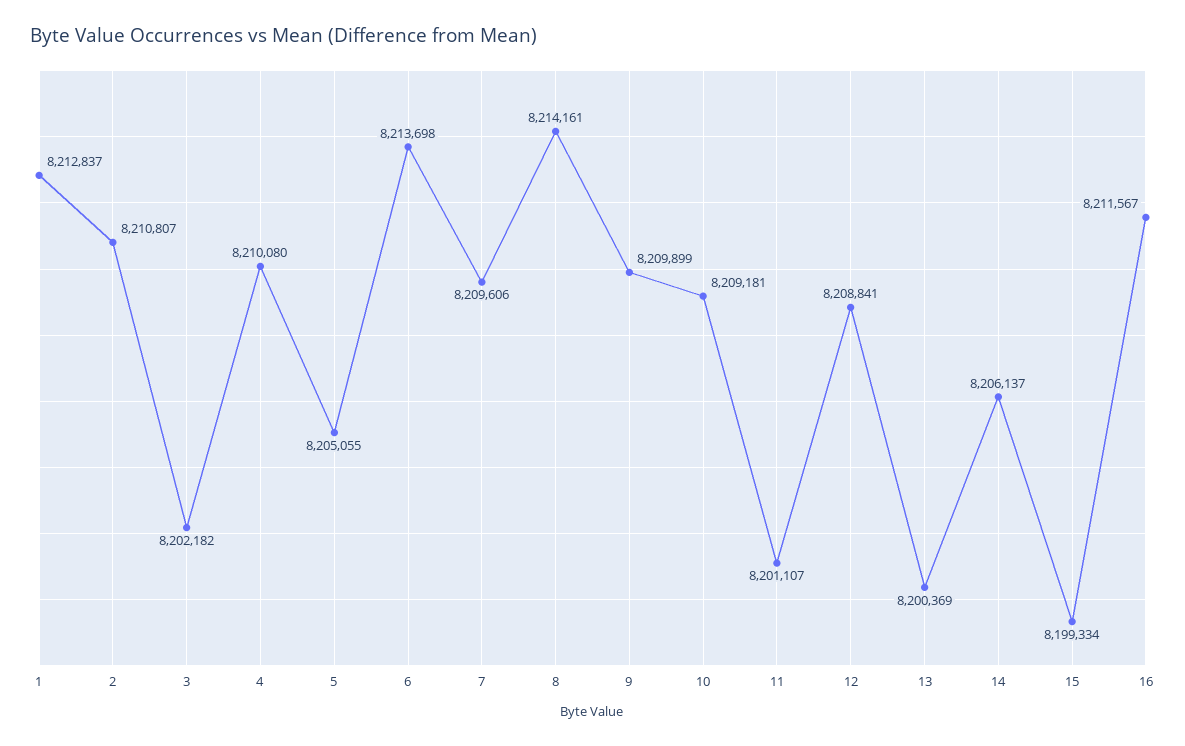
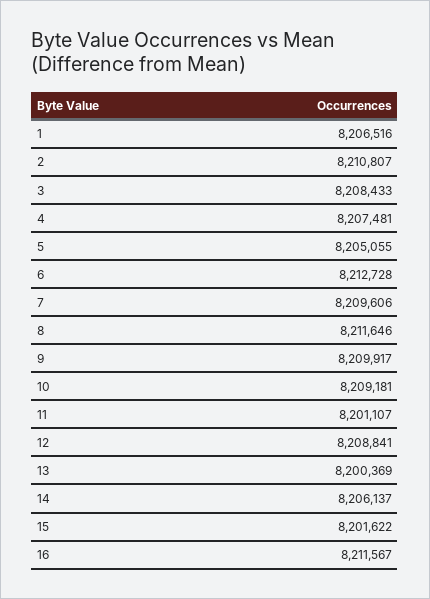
  {
-   "1": 8212837,
+   "1": 8206516,
    "2": 8210807,
-   "3": 8202182,
+   "3": 8208433,
-   "4": 8210080,
+   "4": 8207481,
    "5": 8205055,
-   "6": 8213698,
+   "6": 8212728,
    "7": 8209606,
-   "8": 8214161,
+   "8": 8211646,
-   "9": 8209899,
+   "9": 8209917,
    "10": 8209181,
    "11": 8201107,
    "12": 8208841,
    "13": 8200369,
    "14": 8206137,
-   "15": 8199334,
+   "15": 8201622,
    "16": 8211567
  }

